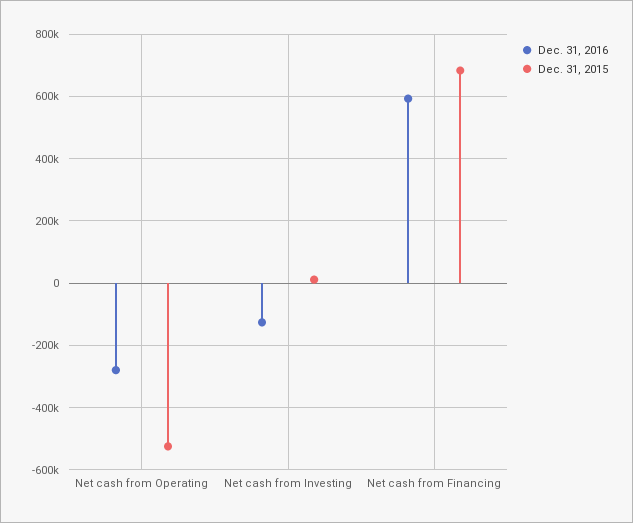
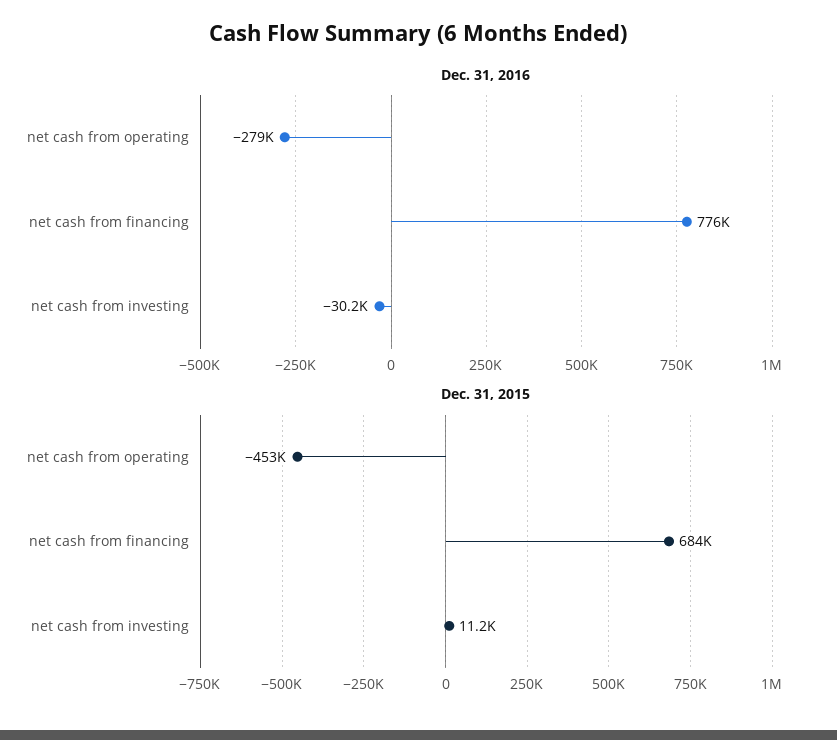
  {
    "Dec. 31, 2016": {
      "Net cash from Operating": -279000,
-     "Net cash from Investing": -120000,
+     "Net cash from Investing": -30200,
-     "Net cash from Financing": 600000
+     "Net cash from Financing": 776000
    },
    "Dec. 31, 2015": {
-     "Net cash from Operating": -520000,
+     "Net cash from Operating": -453000,
      "Net cash from Investing": 11200,
      "Net cash from Financing": 684000
    }
  }

